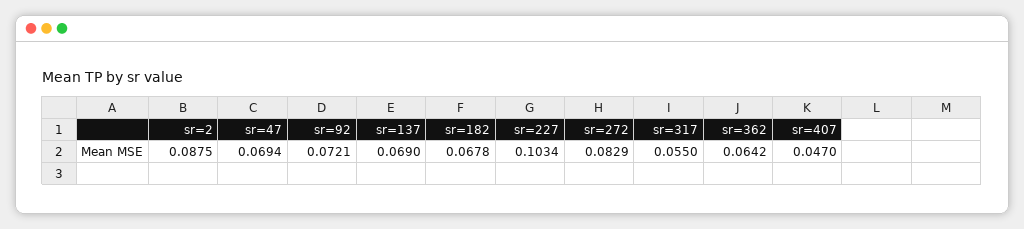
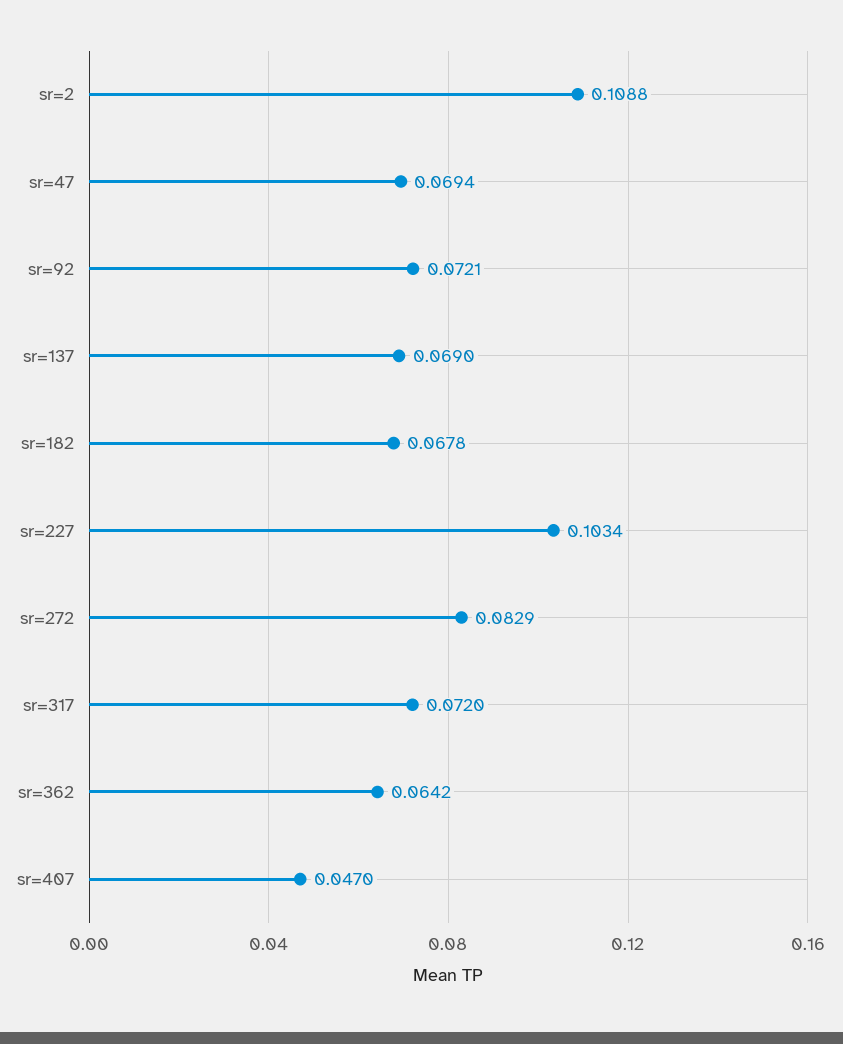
  {
-   "sr=2": 0.0875,
+   "sr=2": 0.1088,
    "sr=47": 0.0694,
    "sr=92": 0.0721,
    "sr=137": 0.069,
    "sr=182": 0.0678,
    "sr=227": 0.1034,
    "sr=272": 0.0829,
-   "sr=317": 0.055,
+   "sr=317": 0.072,
    "sr=362": 0.0642,
    "sr=407": 0.047
  }

